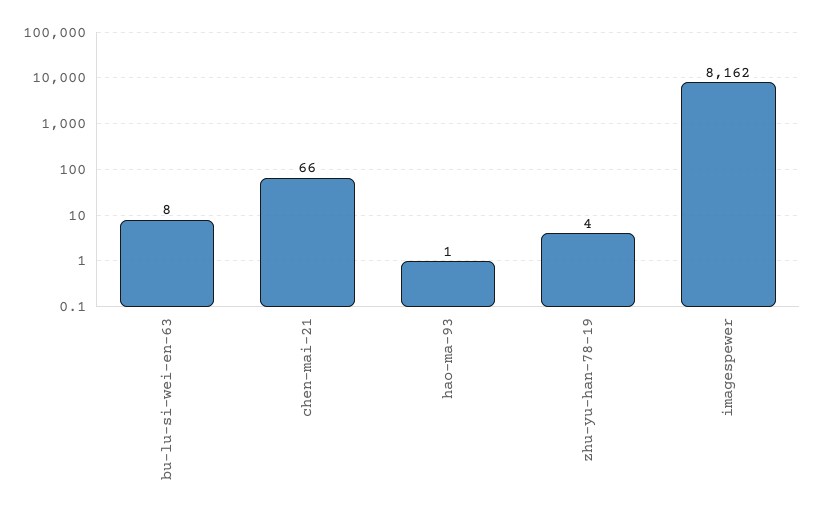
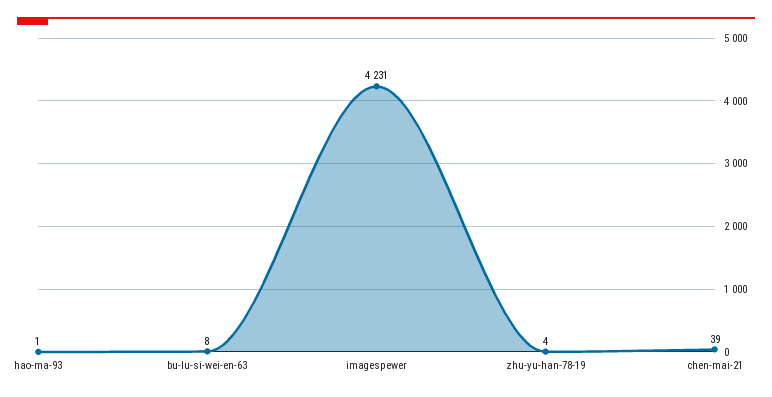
  {
    "bu-lu-si-wei-en-63": 8,
-   "chen-mai-21": 66,
+   "chen-mai-21": 39,
    "hao-ma-93": 1,
    "zhu-yu-han-78-19": 4,
-   "imagespewer": 8162
+   "imagespewer": 4231
  }

